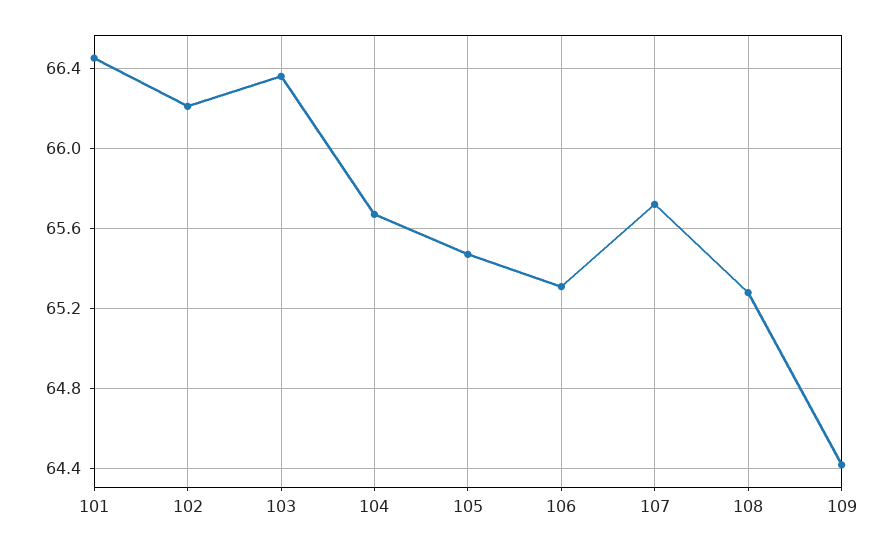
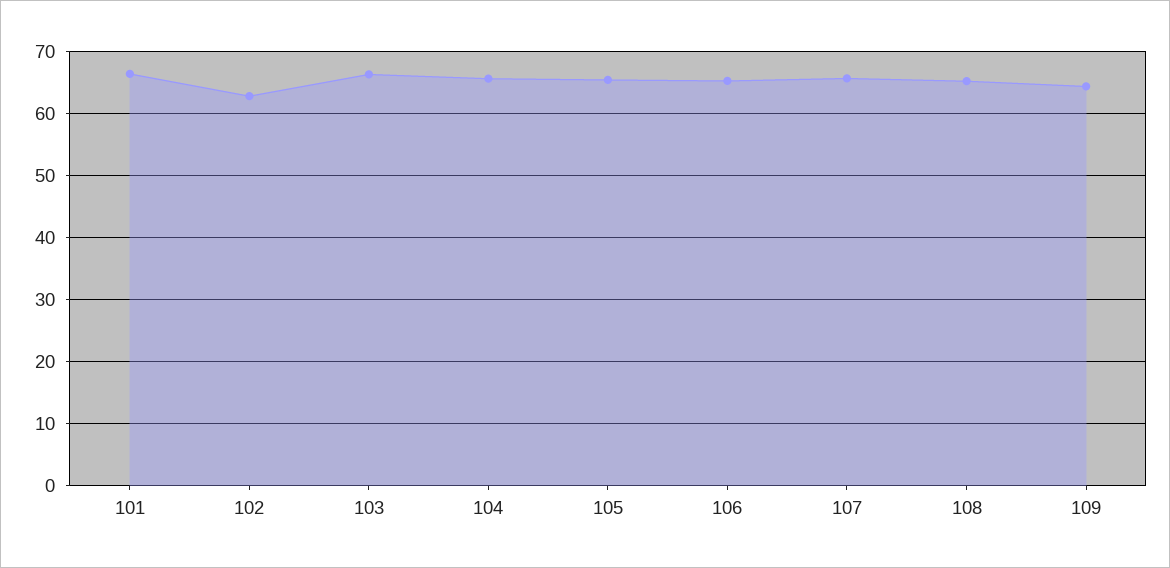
  {
    "101": 66.45,
-   "102": 66.2,
+   "102": 63,
    "103": 66.35,
    "104": 65.65,
    "105": 65.45,
    "106": 65.3,
    "107": 65.7,
    "108": 65.3,
    "109": 64.4
  }

